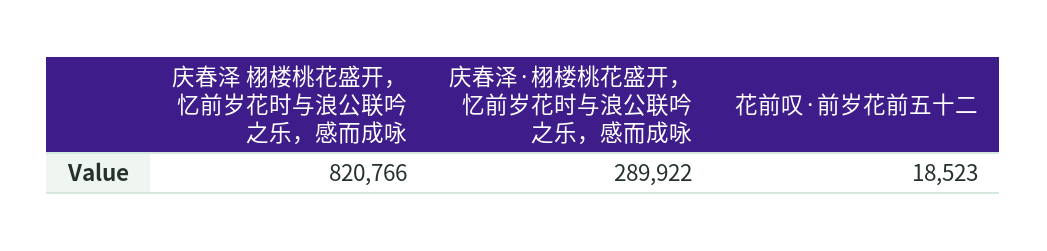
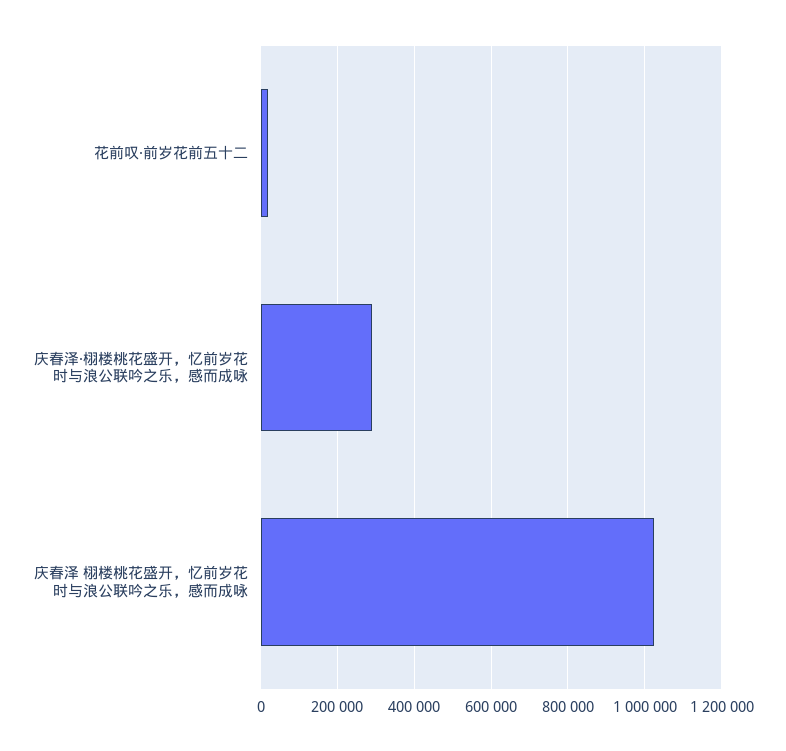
  {
-   "庆春泽 栩楼桃花盛开，忆前岁花时与浪公联吟之乐，感而成咏": 820766,
+   "庆春泽 栩楼桃花盛开，忆前岁花时与浪公联吟之乐，感而成咏": 1020000,
    "庆春泽·栩楼桃花盛开，忆前岁花时与浪公联吟之乐，感而成咏": 289922,
    "花前叹·前岁花前五十二": 18523
  }

